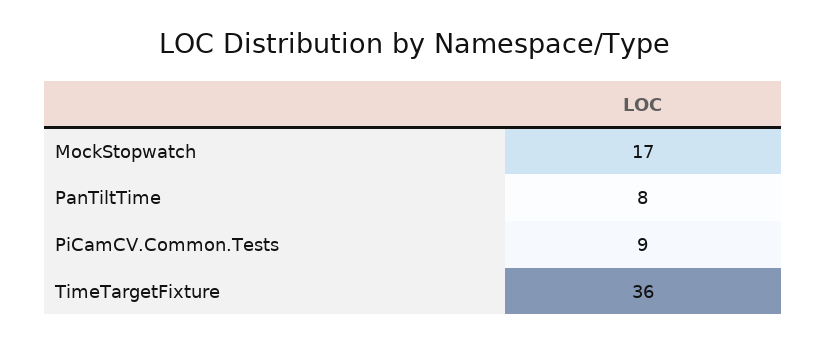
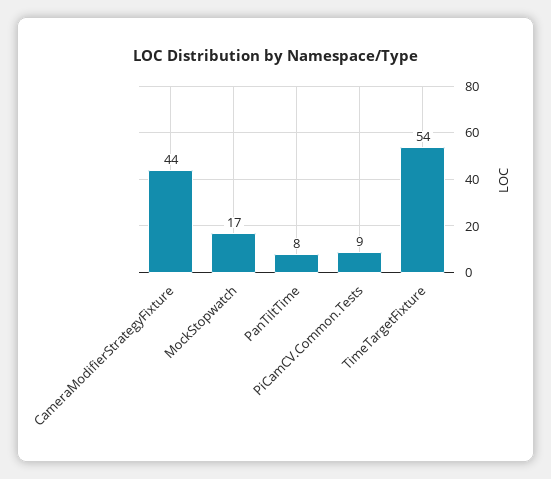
  {
    "MockStopwatch": 17,
    "PanTiltTime": 8,
    "PiCamCV.Common.Tests": 9,
-   "TimeTargetFixture": 36
+   "TimeTargetFixture": 54,
+   "CameraModifierStrategyFixture": 44
  }

